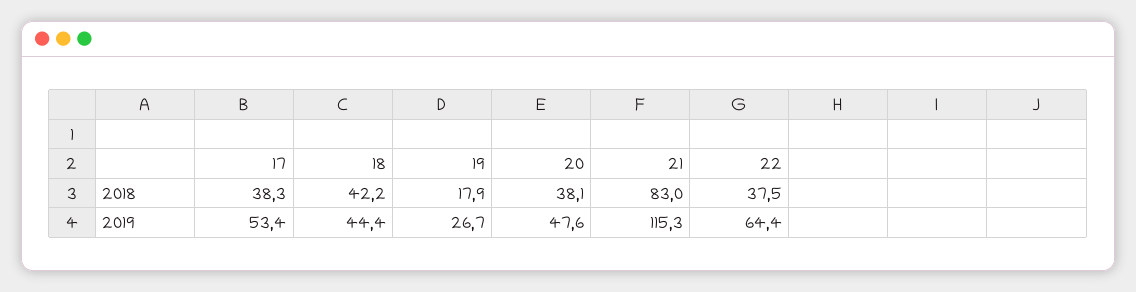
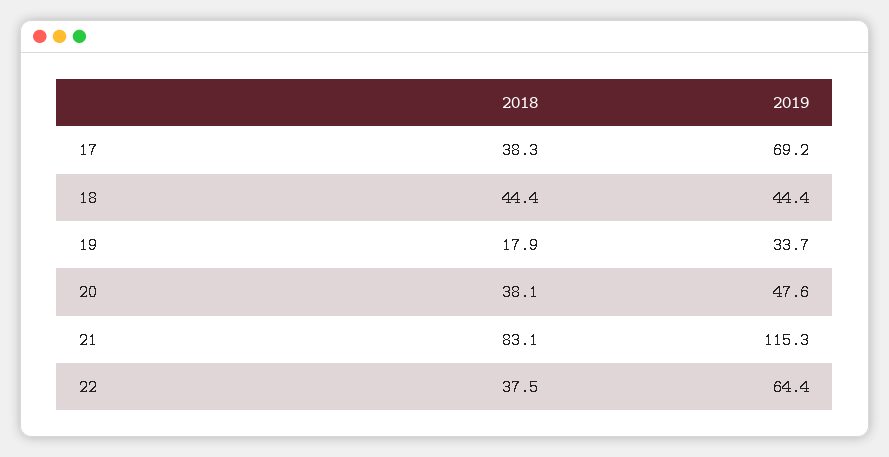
  {
    "17": {
      "2018": 38.3,
-     "2019": 53.4
+     "2019": 69.2
    },
    "18": {
-     "2018": 42.2,
+     "2018": 44.4,
      "2019": 44.4
    },
    "19": {
      "2018": 17.9,
-     "2019": 26.7
+     "2019": 33.7
    },
    "20": {
      "2018": 38.1,
      "2019": 47.6
    },
    "21": {
-     "2018": 83,
+     "2018": 83.1,
      "2019": 115.3
    },
    "22": {
      "2018": 37.5,
      "2019": 64.4
    }
  }

